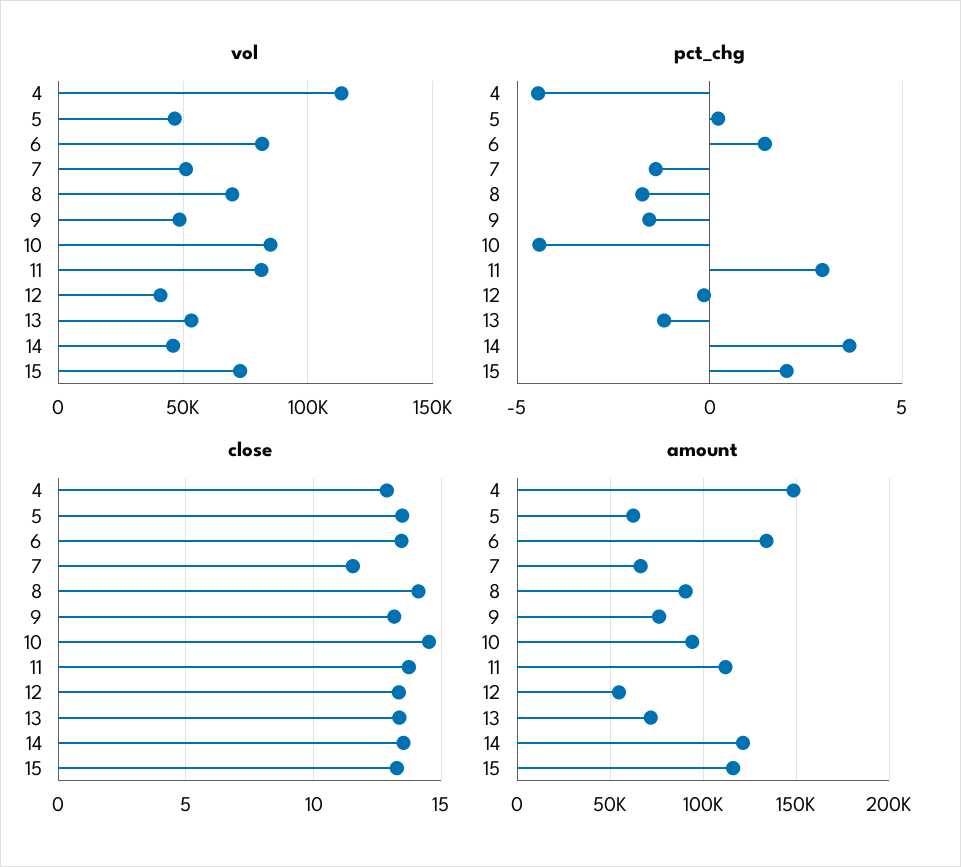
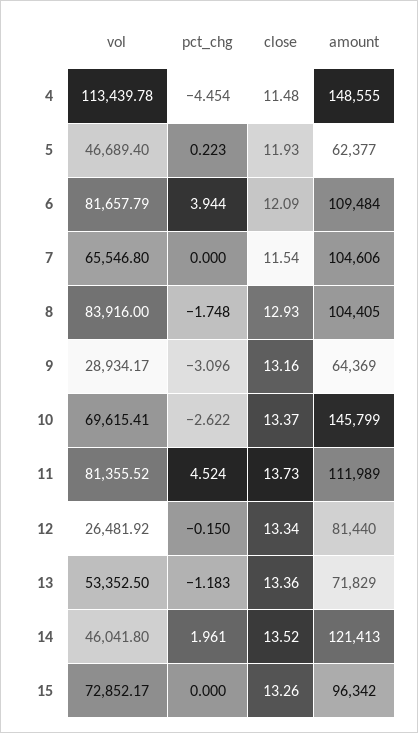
  {
    "vol": {
      "4": 113439.78,
      "5": 46689.4,
      "6": 81657.79,
-     "7": 50000,
+     "7": 65546.8,
-     "8": 70000,
+     "8": 83916,
-     "9": 50000,
+     "9": 28934.17,
-     "10": 85000,
+     "10": 69615.41,
      "11": 81355.52,
-     "12": 40000,
+     "12": 26481.92,
      "13": 53352.5,
      "14": 46041.8,
      "15": 72852.17
    },
    "pct_chg": {
      "4": -4.454,
      "5": 0.223,
-     "6": 1.5,
+     "6": 3.944,
-     "7": -1.5,
+     "7": 0,
      "8": -1.748,
-     "9": -1.5,
+     "9": -3.096,
-     "10": -4.5,
+     "10": -2.622,
-     "11": 3,
+     "11": 4.524,
      "12": -0.15,
      "13": -1.183,
-     "14": 3.5,
+     "14": 1.961,
-     "15": 2
+     "15": 0
    },
    "close": {
-     "4": 13,
+     "4": 11.48,
-     "5": 13.5,
+     "5": 11.93,
-     "6": 13.5,
+     "6": 12.09,
      "7": 11.54,
-     "8": 14,
+     "8": 12.93,
      "9": 13.16,
-     "10": 14.5,
+     "10": 13.37,
      "11": 13.73,
      "12": 13.34,
      "13": 13.36,
      "14": 13.52,
      "15": 13.26
    },
    "amount": {
      "4": 148555,
      "5": 62377,
-     "6": 135000,
+     "6": 109484,
-     "7": 65000,
+     "7": 104606,
-     "8": 90000,
+     "8": 104405,
-     "9": 75000,
+     "9": 64369,
-     "10": 95000,
+     "10": 145799,
      "11": 111989,
-     "12": 55000,
+     "12": 81440,
      "13": 71829,
      "14": 121413,
-     "15": 115000
+     "15": 96342
    }
  }

